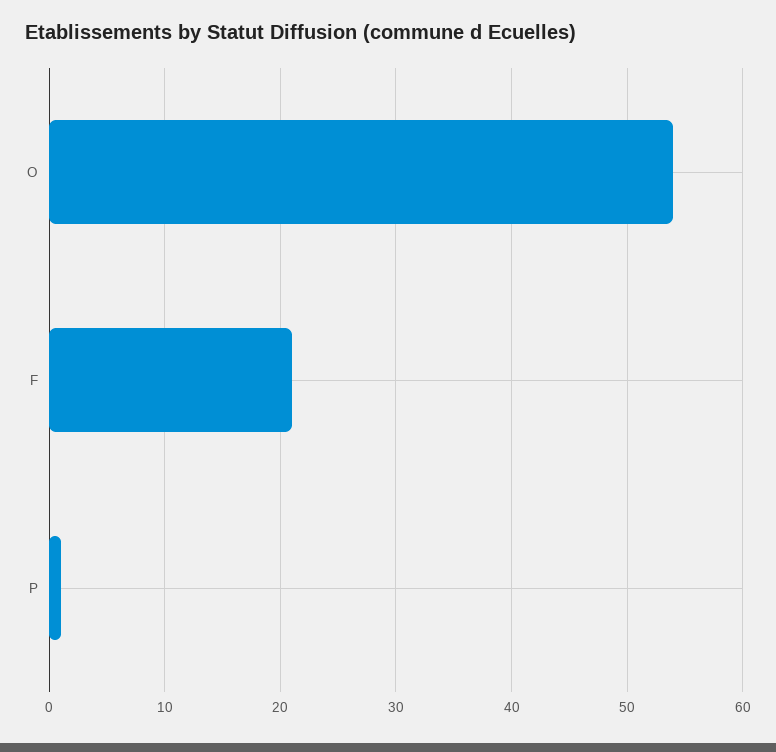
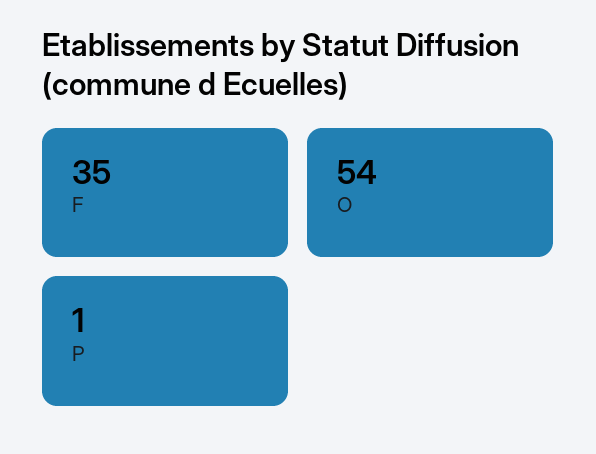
  {
    "O": 54,
-   "F": 21,
+   "F": 35,
    "P": 1
  }

